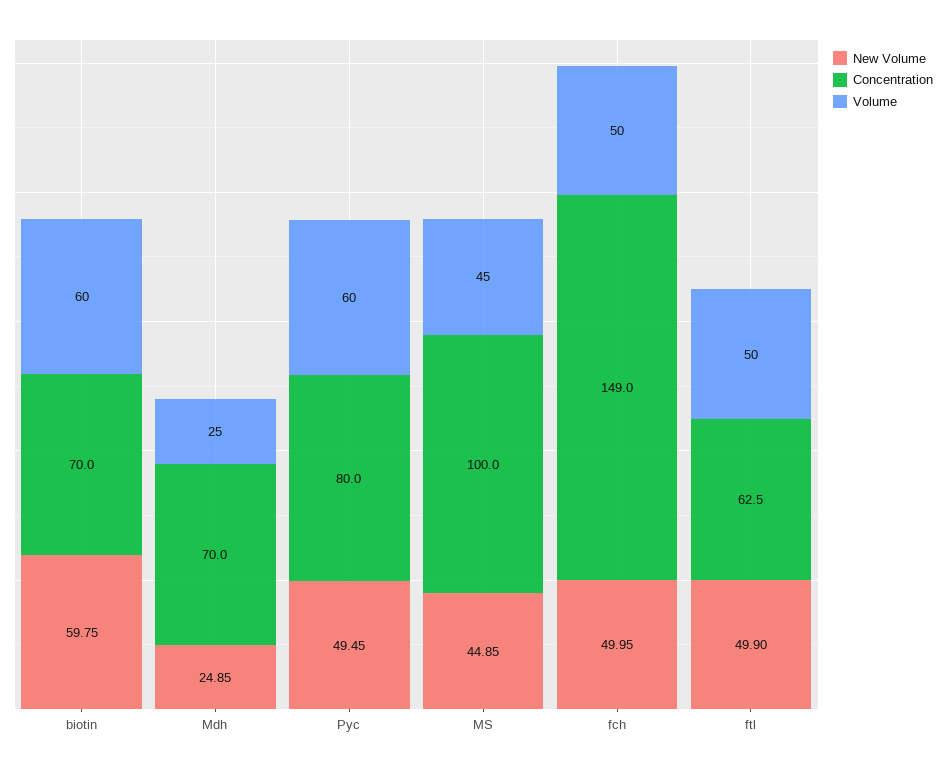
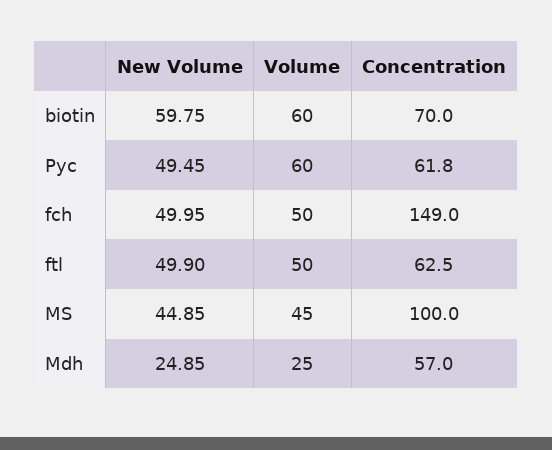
  {
    "New Volume": {
      "biotin": 59.75,
      "Mdh": 24.85,
      "Pyc": 49.45,
      "MS": 44.85,
      "fch": 49.95,
      "ftl": 49.9
    },
    "Concentration": {
      "biotin": 70,
-     "Mdh": 70,
+     "Mdh": 57,
-     "Pyc": 80,
+     "Pyc": 61.8,
      "MS": 100,
      "fch": 149,
      "ftl": 62.5
    },
    "Volume": {
      "biotin": 60,
      "Mdh": 25,
      "Pyc": 60,
      "MS": 45,
      "fch": 50,
      "ftl": 50
    }
  }

